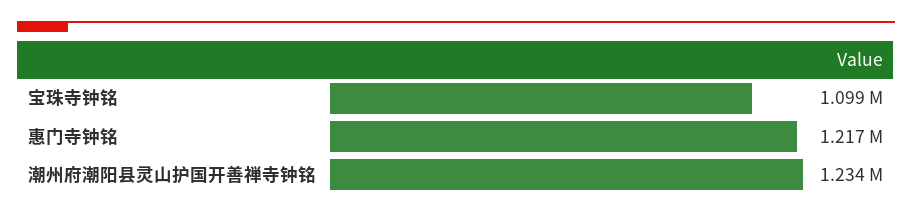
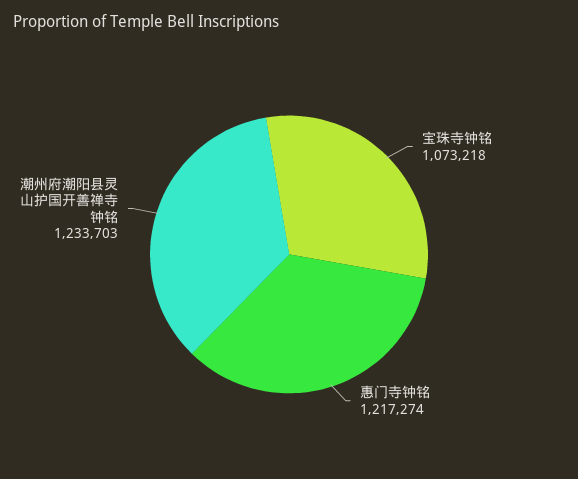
  {
-   "宝珠寺钟铭": 1099000,
+   "宝珠寺钟铭": 1073218,
    "惠门寺钟铭": 1217274,
    "潮州府潮阳县灵山护国开善禅寺钟铭": 1233703
  }

